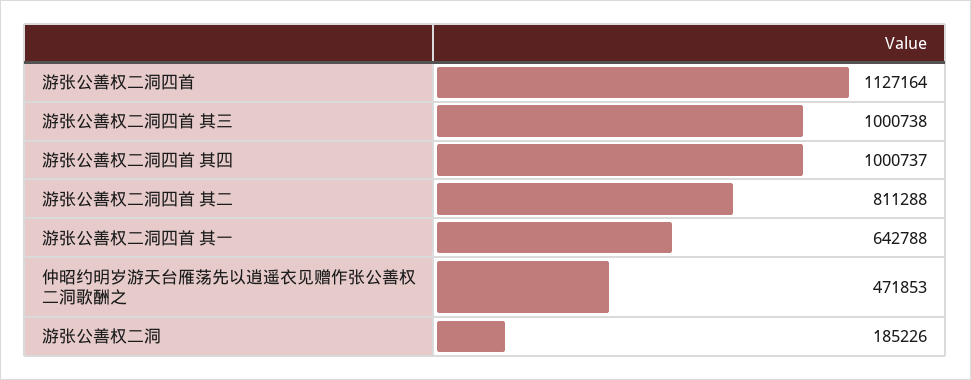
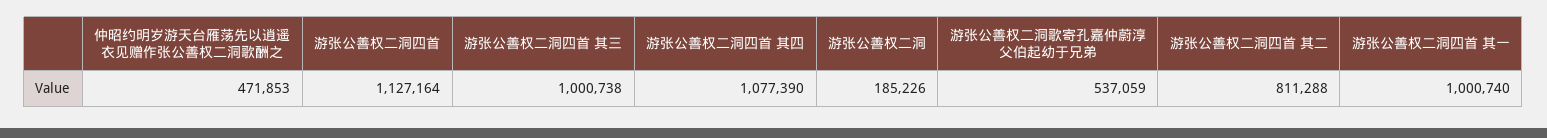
  {
    "游张公善权二洞四首": 1127164,
    "游张公善权二洞四首 其三": 1000738,
-   "游张公善权二洞四首 其四": 1000737,
+   "游张公善权二洞四首 其四": 1077390,
    "游张公善权二洞四首 其二": 811288,
-   "游张公善权二洞四首 其一": 642788,
+   "游张公善权二洞四首 其一": 1000740,
    "仲昭约明岁游天台雁荡先以逍遥衣见赠作张公善权二洞歌酬之": 471853,
-   "游张公善权二洞": 185226
+   "游张公善权二洞": 185226,
+   "游张公善权二洞歌寄孔嘉仲蔚淳父伯起幼于兄弟": 537059
  }

